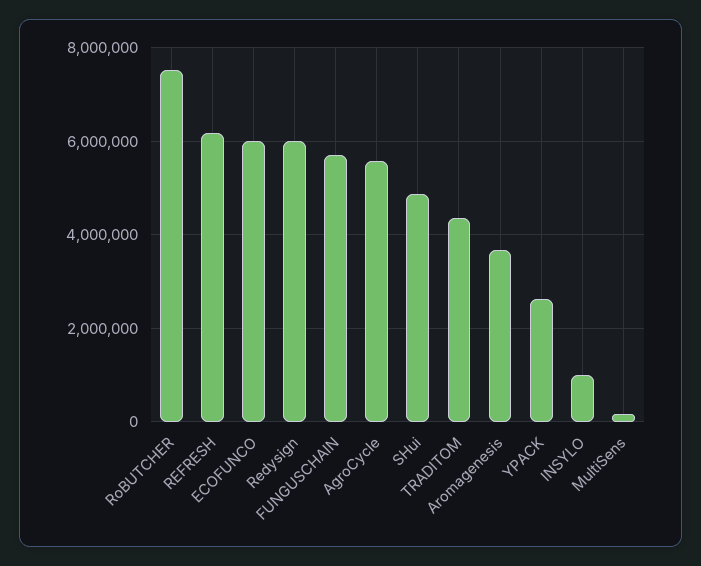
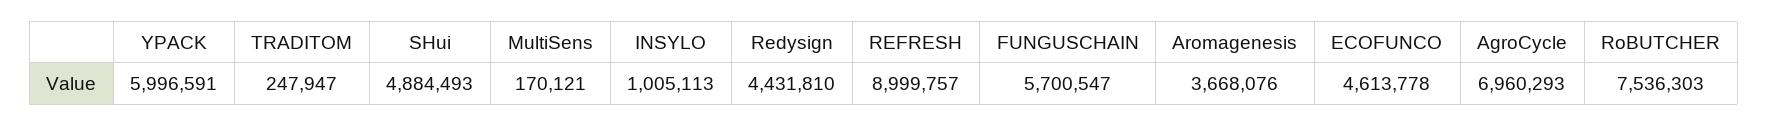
  {
    "RoBUTCHER": 7536303,
-   "REFRESH": 6200000,
+   "REFRESH": 8999757,
-   "ECOFUNCO": 6000000,
+   "ECOFUNCO": 4613778,
-   "Redysign": 6000000,
+   "Redysign": 4431810,
    "FUNGUSCHAIN": 5700547,
-   "AgroCycle": 5600000,
+   "AgroCycle": 6960293,
    "SHui": 4884493,
-   "TRADITOM": 4400000,
+   "TRADITOM": 247947,
    "Aromagenesis": 3668076,
-   "YPACK": 2600000,
+   "YPACK": 5996591,
    "INSYLO": 1005113,
    "MultiSens": 170121
  }

